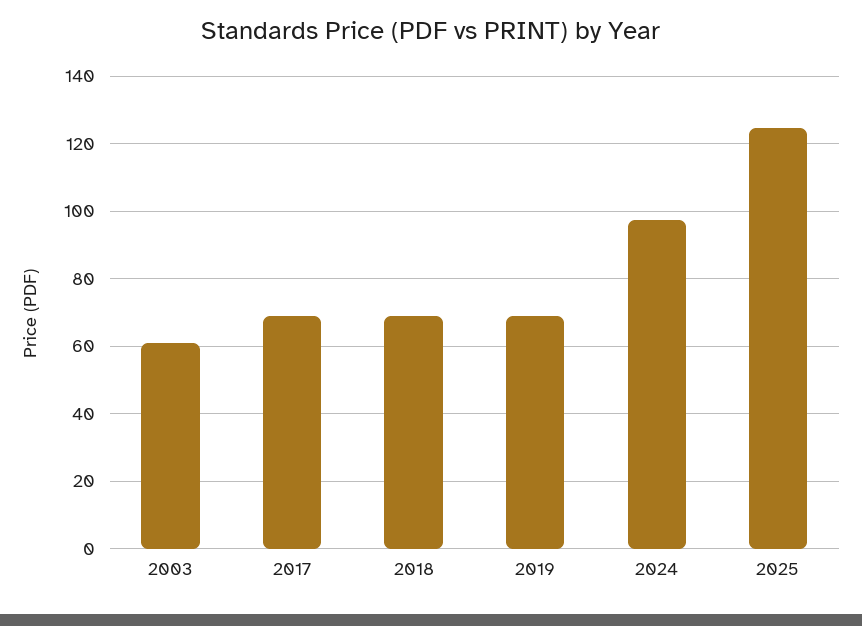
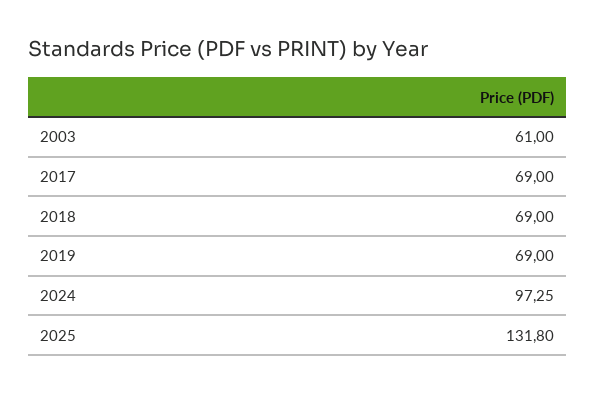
  {
    "2003": 61,
    "2017": 69,
    "2018": 69,
    "2019": 69,
    "2024": 97.25,
-   "2025": 124
+   "2025": 131.8
  }

